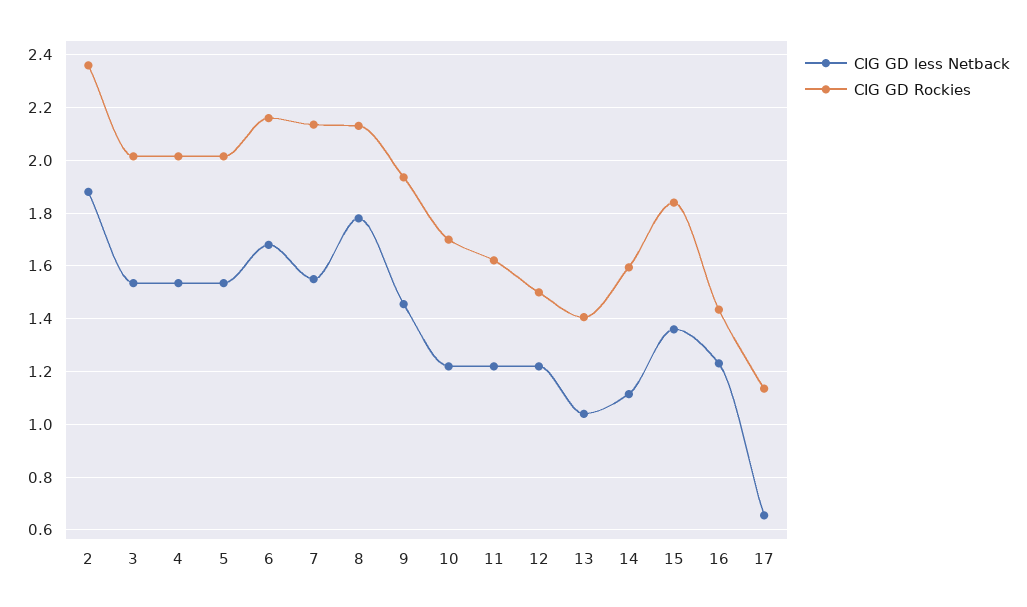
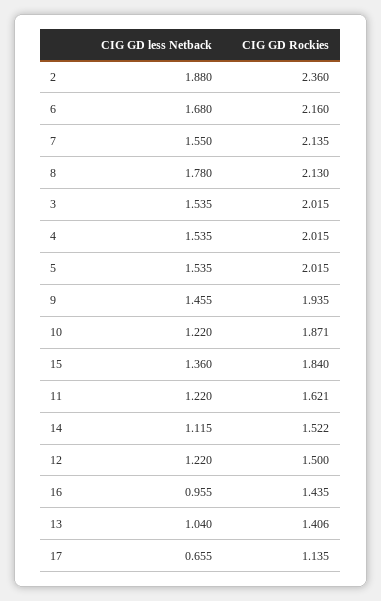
  {
    "CIG GD less Netback": {
      "2": 1.88,
      "3": 1.535,
      "4": 1.535,
      "5": 1.535,
      "6": 1.68,
      "7": 1.55,
      "8": 1.78,
      "9": 1.455,
      "10": 1.22,
      "11": 1.22,
      "12": 1.22,
      "13": 1.04,
      "14": 1.115,
      "15": 1.36,
-     "16": 1.225,
+     "16": 0.955,
      "17": 0.655
    },
    "CIG GD Rockies": {
      "2": 2.36,
      "3": 2.015,
      "4": 2.015,
      "5": 2.015,
      "6": 2.16,
      "7": 2.135,
      "8": 2.13,
      "9": 1.935,
-     "10": 1.7,
+     "10": 1.871,
      "11": 1.621,
      "12": 1.5,
      "13": 1.406,
-     "14": 1.6,
+     "14": 1.522,
      "15": 1.84,
      "16": 1.435,
      "17": 1.135
    }
  }

